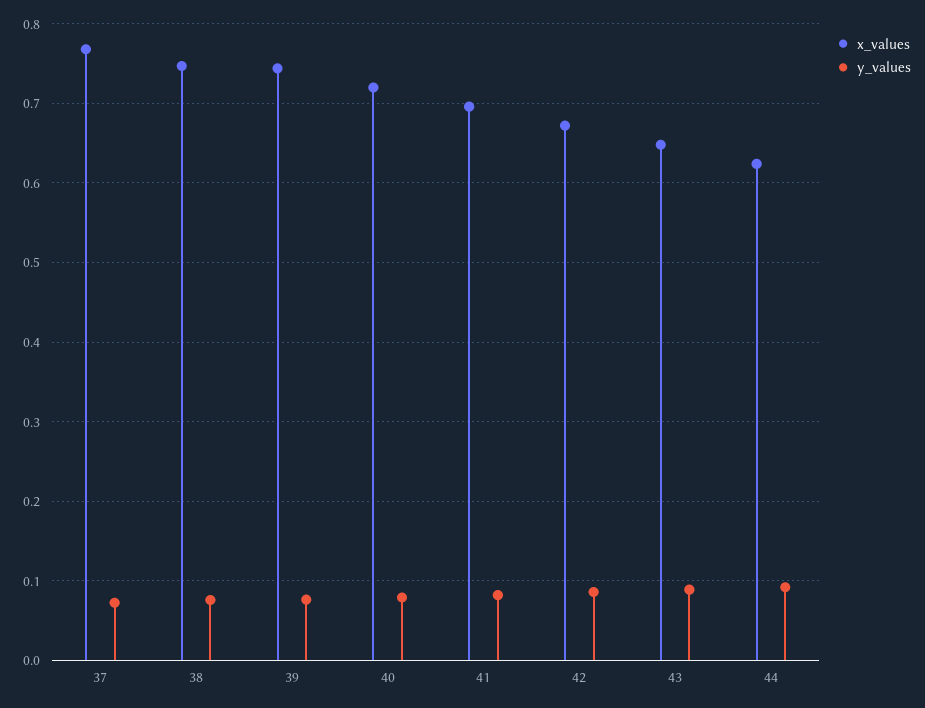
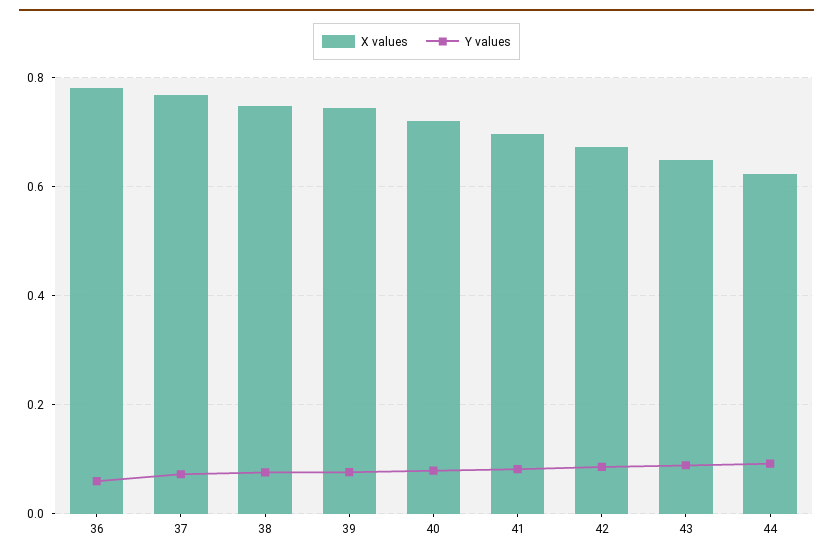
  {
    "x_values": {
      "37": 0.77,
      "38": 0.75,
      "39": 0.74,
      "40": 0.72,
      "41": 0.7,
      "42": 0.67,
      "43": 0.65,
-     "44": 0.62
+     "44": 0.62,
+     "36": 0.78
    },
    "y_values": {
      "37": 0.07,
      "38": 0.08,
      "39": 0.08,
      "40": 0.08,
      "41": 0.08,
      "42": 0.09,
      "43": 0.09,
-     "44": 0.09
+     "44": 0.09,
+     "36": 0.06
    }
  }

